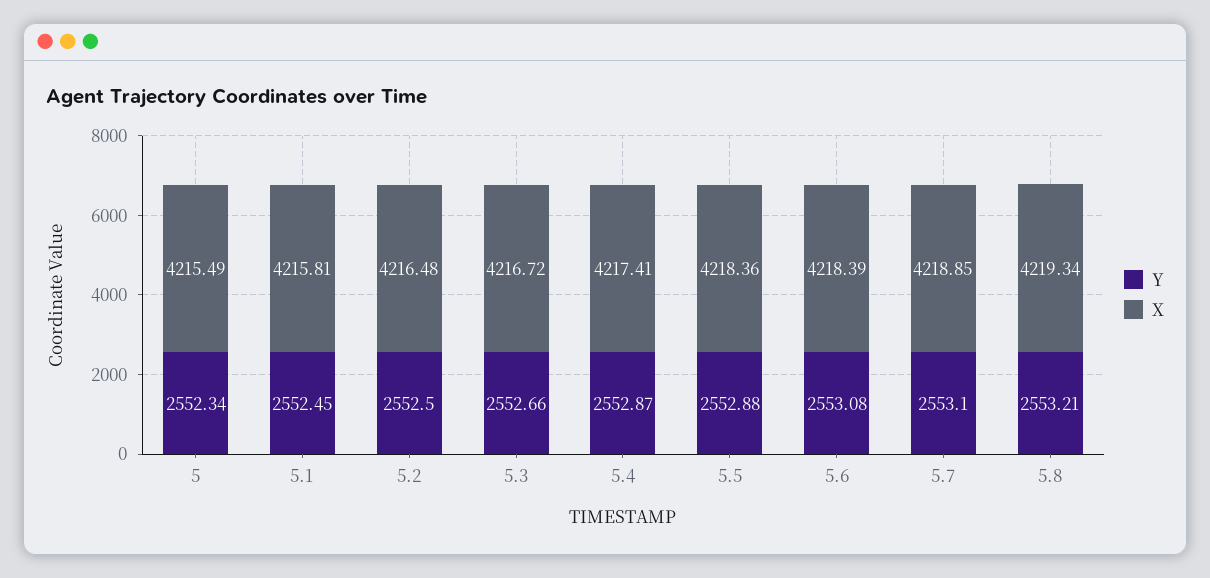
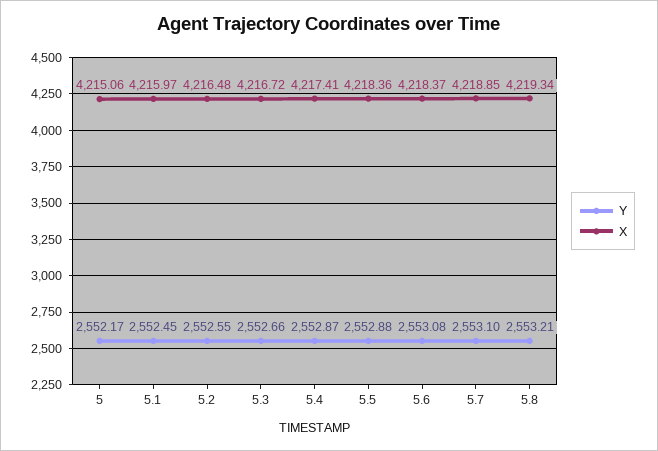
  {
    "Y": {
-     "5": 2552.34,
+     "5": 2552.17,
      "5.1": 2552.45,
-     "5.2": 2552.5,
+     "5.2": 2552.55,
      "5.3": 2552.66,
      "5.4": 2552.87,
      "5.5": 2552.88,
      "5.6": 2553.08,
      "5.7": 2553.1,
      "5.8": 2553.21
    },
    "X": {
-     "5": 4215.49,
+     "5": 4215.06,
-     "5.1": 4215.81,
+     "5.1": 4215.97,
      "5.2": 4216.48,
      "5.3": 4216.72,
      "5.4": 4217.41,
      "5.5": 4218.36,
-     "5.6": 4218.39,
+     "5.6": 4218.37,
      "5.7": 4218.85,
      "5.8": 4219.34
    }
  }

